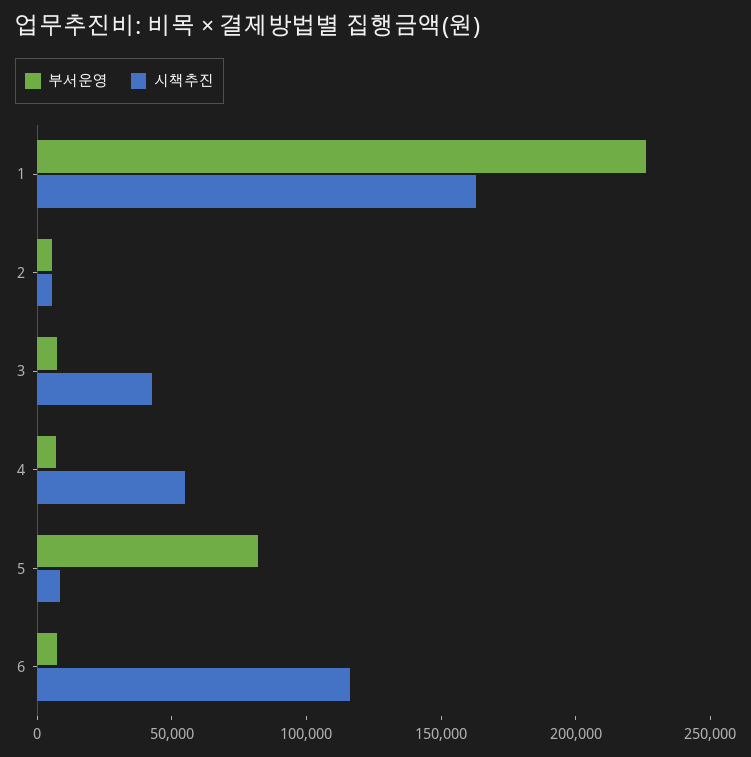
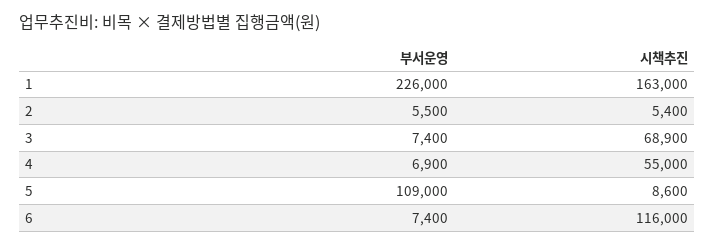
  {
    "부서운영": {
      "1": 226000,
      "2": 5500,
      "3": 7400,
      "4": 6900,
-     "5": 80000,
+     "5": 109000,
      "6": 7400
    },
    "시책추진": {
      "1": 163000,
      "2": 5400,
-     "3": 40000,
+     "3": 68900,
      "4": 55000,
      "5": 8600,
      "6": 116000
    }
  }

